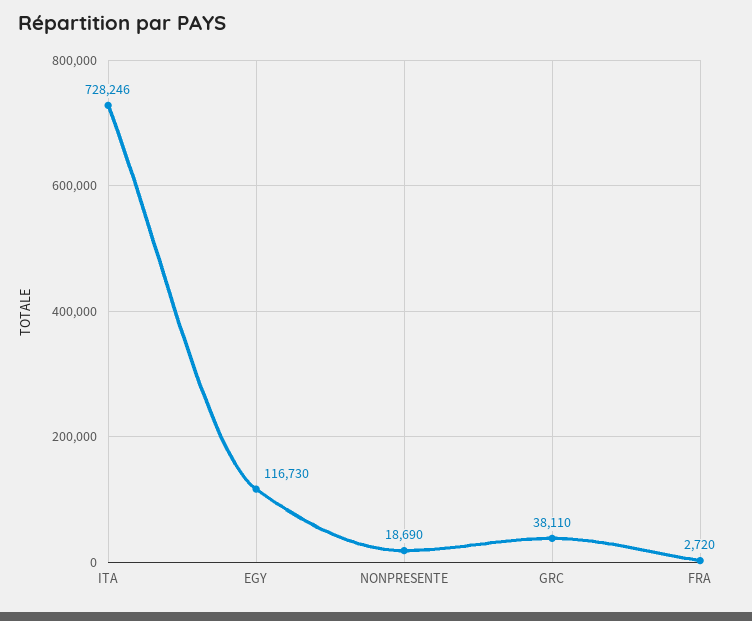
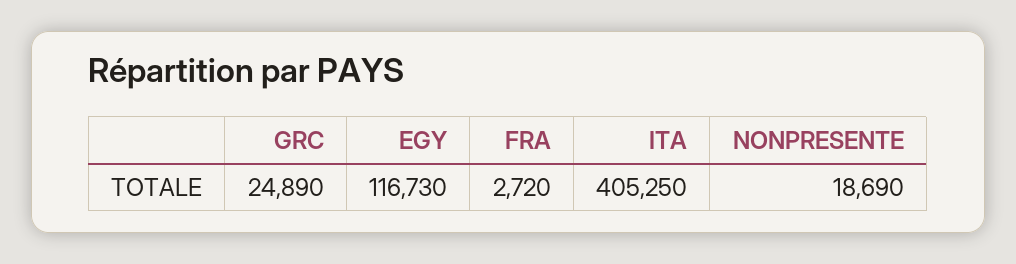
  {
-   "ITA": 728246,
+   "ITA": 405250,
    "EGY": 116730,
    "NONPRESENTE": 18690,
-   "GRC": 38110,
+   "GRC": 24890,
    "FRA": 2720
  }

